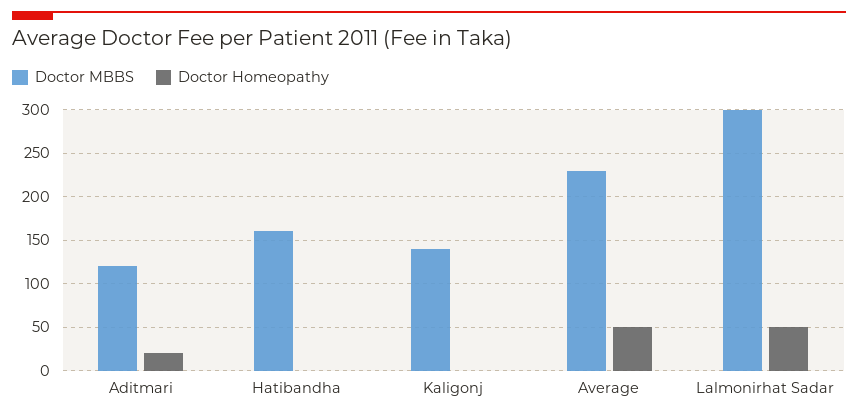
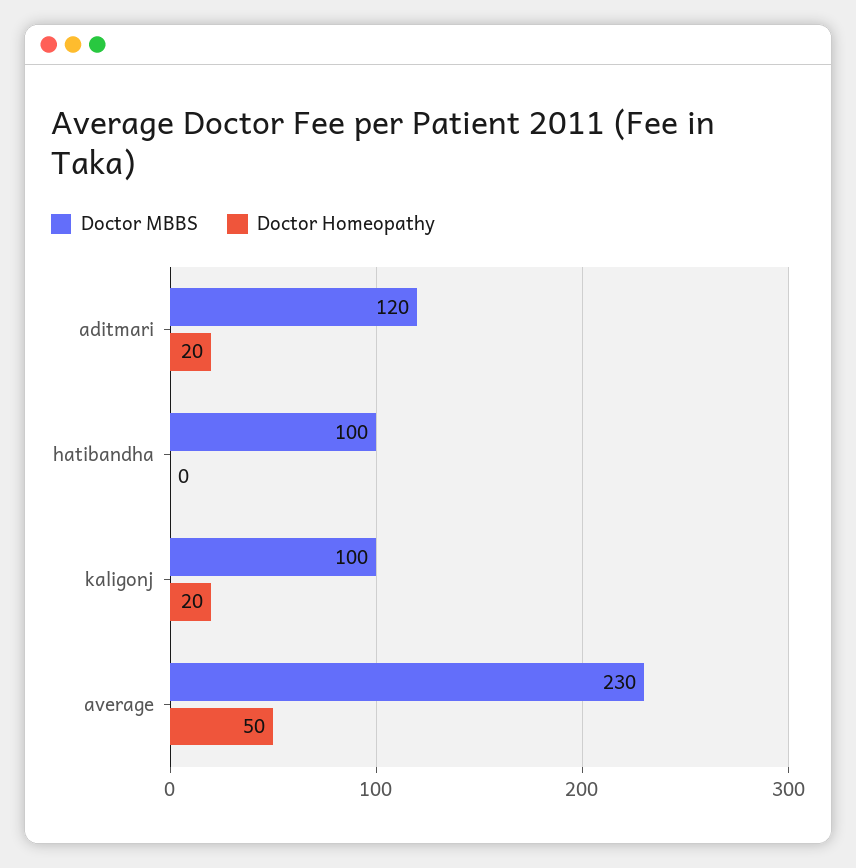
  {
    "Doctor MBBS": {
      "Aditmari": 120,
-     "Hatibandha": 160,
+     "Hatibandha": 100,
-     "Kaligonj": 140,
+     "Kaligonj": 100,
-     "Average": 230,
+     "Average": 230
-     "Lalmonirhat Sadar": 300
    },
    "Doctor Homeopathy": {
      "Aditmari": 20,
      "Hatibandha": 0,
-     "Kaligonj": 0,
+     "Kaligonj": 20,
-     "Average": 50,
+     "Average": 50
-     "Lalmonirhat Sadar": 50
    }
  }

